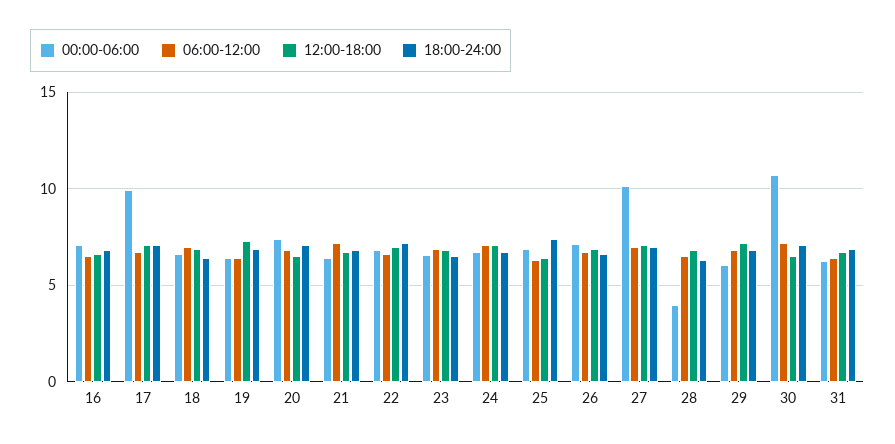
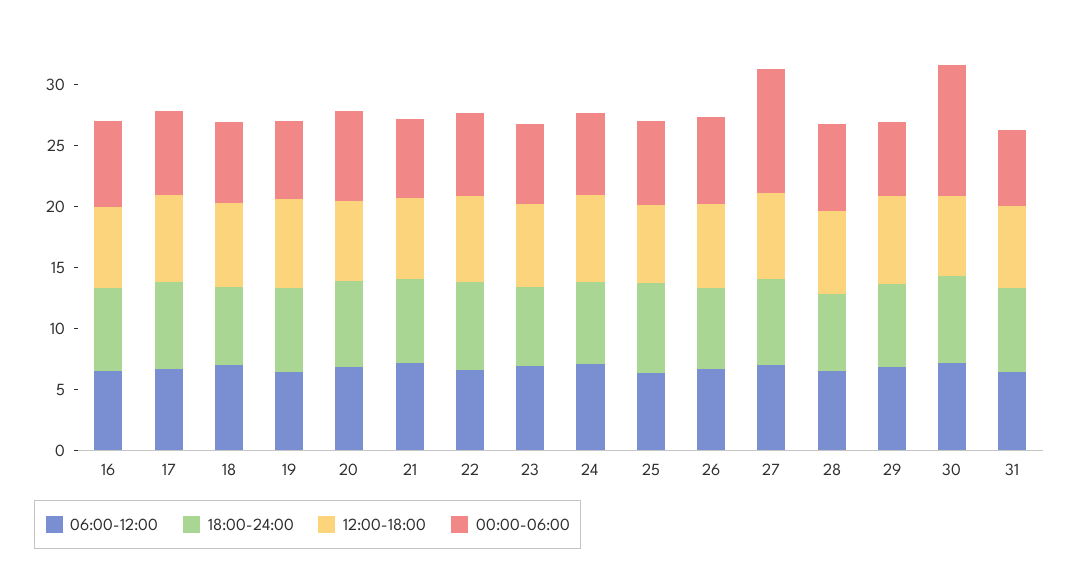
  {
    "00:00-06:00": {
      "16": 7,
-     "17": 10,
+     "17": 7,
      "18": 6.5,
      "19": 6.5,
      "20": 7.5,
      "21": 6.5,
      "22": 7,
      "23": 6.5,
      "24": 6.5,
      "25": 7,
      "26": 7,
      "27": 10,
-     "28": 4,
+     "28": 7,
      "29": 6,
      "30": 10.5,
      "31": 6.5
    },
    "06:00-12:00": {
      "16": 6.5,
      "17": 6.5,
      "18": 7,
      "19": 6.5,
      "20": 7,
      "21": 7,
      "22": 6.5,
      "23": 7,
      "24": 7,
      "25": 6.5,
      "26": 6.5,
      "27": 7,
      "28": 6.5,
      "29": 7,
      "30": 7,
      "31": 6.5
    },
    "12:00-18:00": {
      "16": 6.5,
      "17": 7,
      "18": 7,
      "19": 7.5,
      "20": 6.5,
      "21": 6.5,
      "22": 7,
      "23": 7,
      "24": 7,
      "25": 6.5,
      "26": 7,
      "27": 7,
      "28": 7,
      "29": 7,
      "30": 6.5,
      "31": 6.5
    },
    "18:00-24:00": {
      "16": 7,
      "17": 7,
      "18": 6.5,
      "19": 7,
      "20": 7,
      "21": 7,
      "22": 7,
      "23": 6.5,
      "24": 6.5,
      "25": 7.5,
      "26": 6.5,
      "27": 7,
      "28": 6.5,
      "29": 7,
      "30": 7,
      "31": 7
    }
  }

